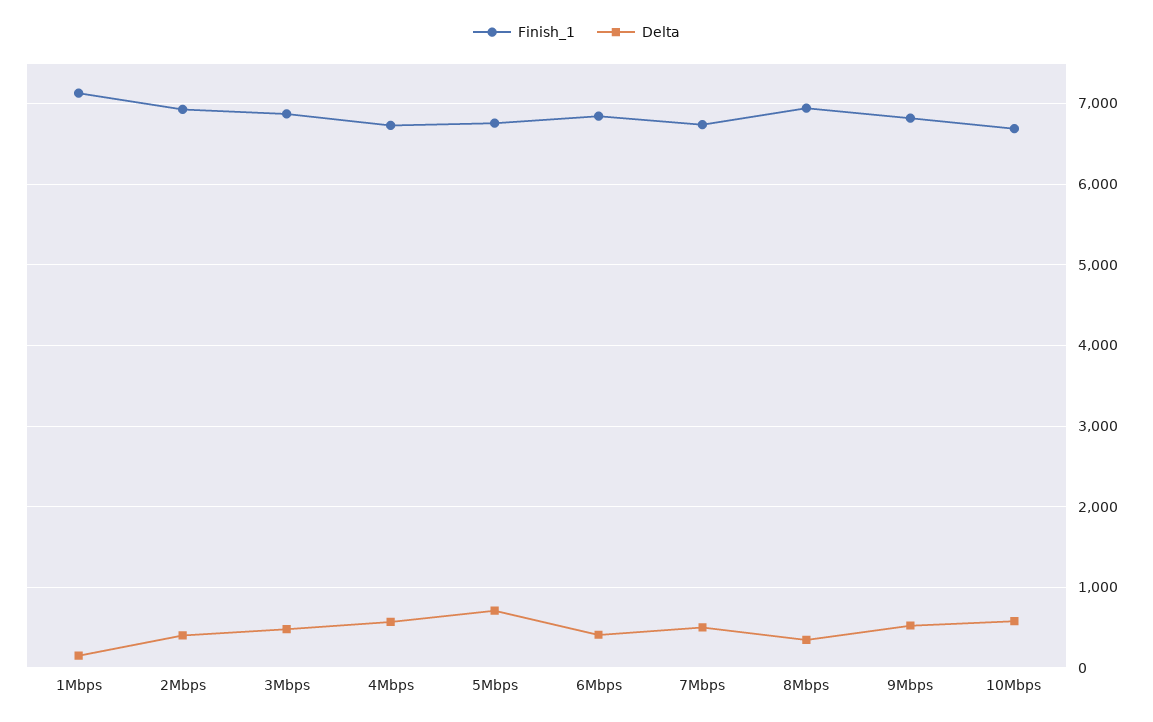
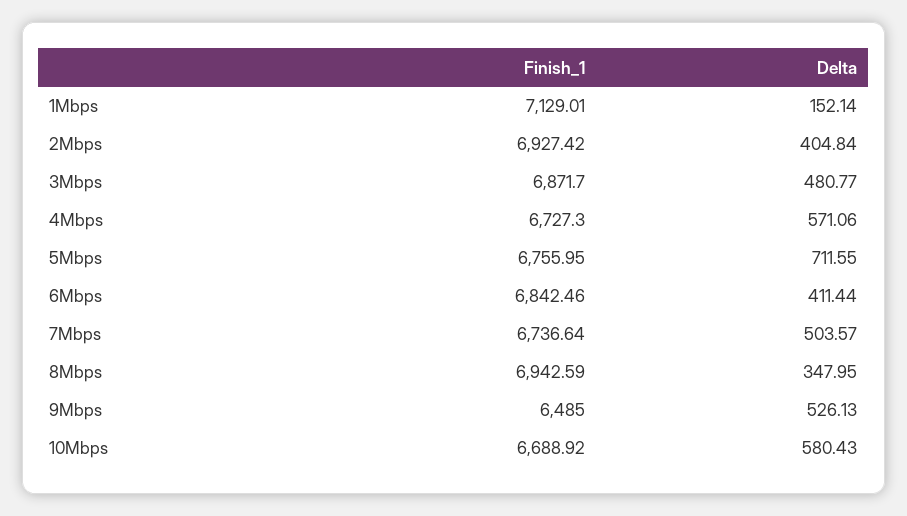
  {
    "Finish_1": {
      "1Mbps": 7129.01,
      "2Mbps": 6927.42,
      "3Mbps": 6871.7,
      "4Mbps": 6727.3,
      "5Mbps": 6755.95,
      "6Mbps": 6842.46,
      "7Mbps": 6736.64,
      "8Mbps": 6942.59,
-     "9Mbps": 6800,
+     "9Mbps": 6485,
      "10Mbps": 6688.92
    },
    "Delta": {
      "1Mbps": 152.14,
      "2Mbps": 404.84,
      "3Mbps": 480.77,
      "4Mbps": 571.06,
      "5Mbps": 711.55,
      "6Mbps": 411.44,
      "7Mbps": 503.57,
      "8Mbps": 347.95,
      "9Mbps": 526.13,
      "10Mbps": 580.43
    }
  }

